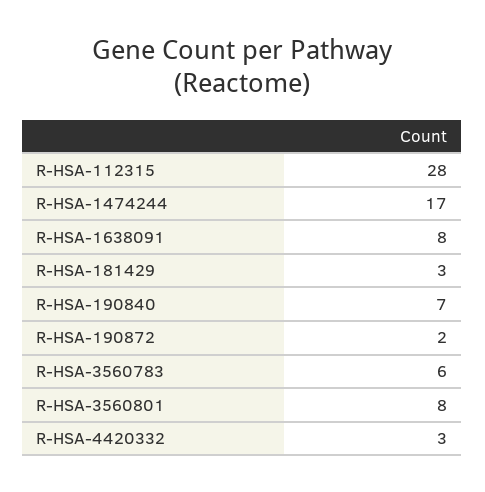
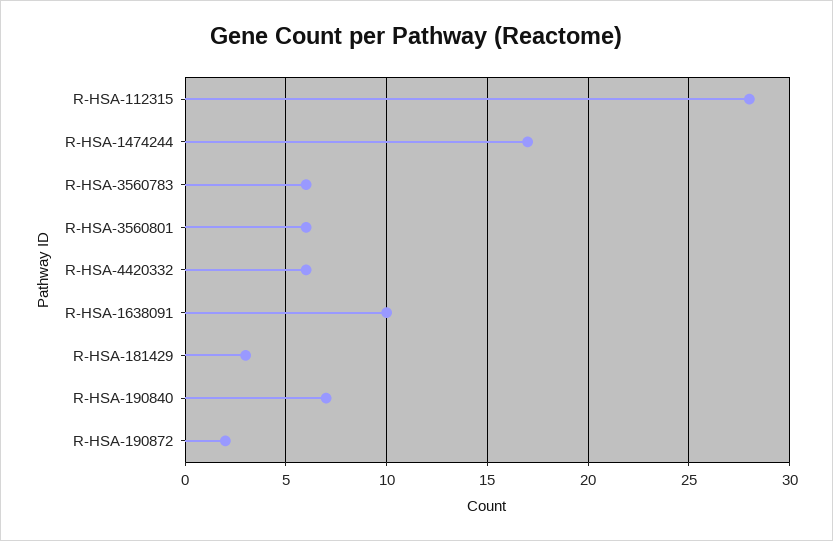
  {
    "R-HSA-112315": 28,
    "R-HSA-1474244": 17,
-   "R-HSA-1638091": 8,
+   "R-HSA-1638091": 10,
    "R-HSA-181429": 3,
    "R-HSA-190840": 7,
    "R-HSA-190872": 2,
    "R-HSA-3560783": 6,
-   "R-HSA-3560801": 8,
+   "R-HSA-3560801": 6,
-   "R-HSA-4420332": 3
+   "R-HSA-4420332": 6
  }

